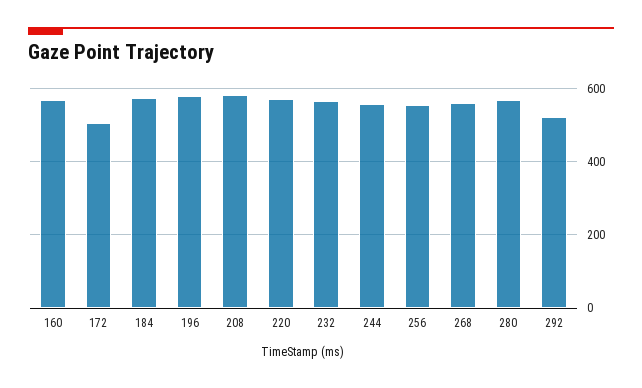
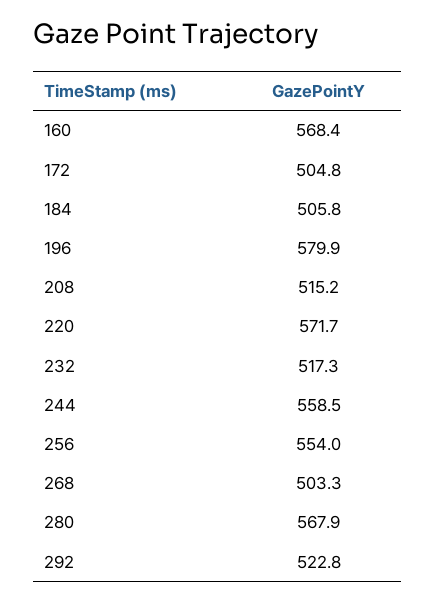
  {
    "160": 568.4,
    "172": 504.8,
-   "184": 580,
+   "184": 505.8,
    "196": 579.9,
-   "208": 580,
+   "208": 515.2,
    "220": 571.7,
-   "232": 560,
+   "232": 517.3,
    "244": 558.5,
    "256": 554,
-   "268": 560,
+   "268": 503.3,
    "280": 567.9,
    "292": 522.8
  }

